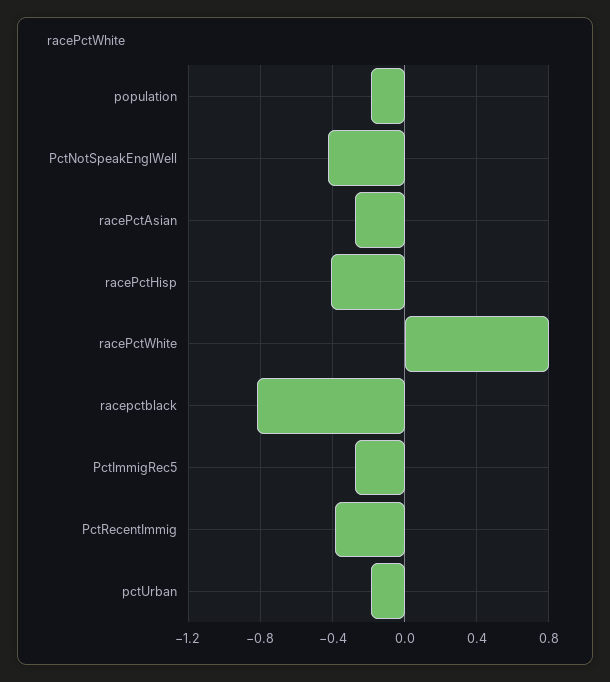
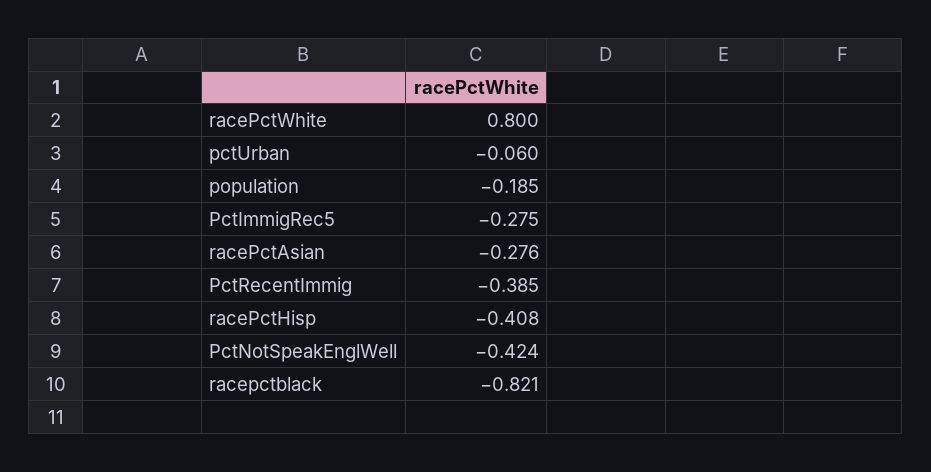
  {
    "population": -0.185,
    "PctNotSpeakEnglWell": -0.424,
    "racePctAsian": -0.276,
    "racePctHisp": -0.408,
    "racePctWhite": 0.8,
    "racepctblack": -0.821,
    "PctImmigRec5": -0.275,
    "PctRecentImmig": -0.385,
-   "pctUrban": -0.2
+   "pctUrban": -0.06
  }

